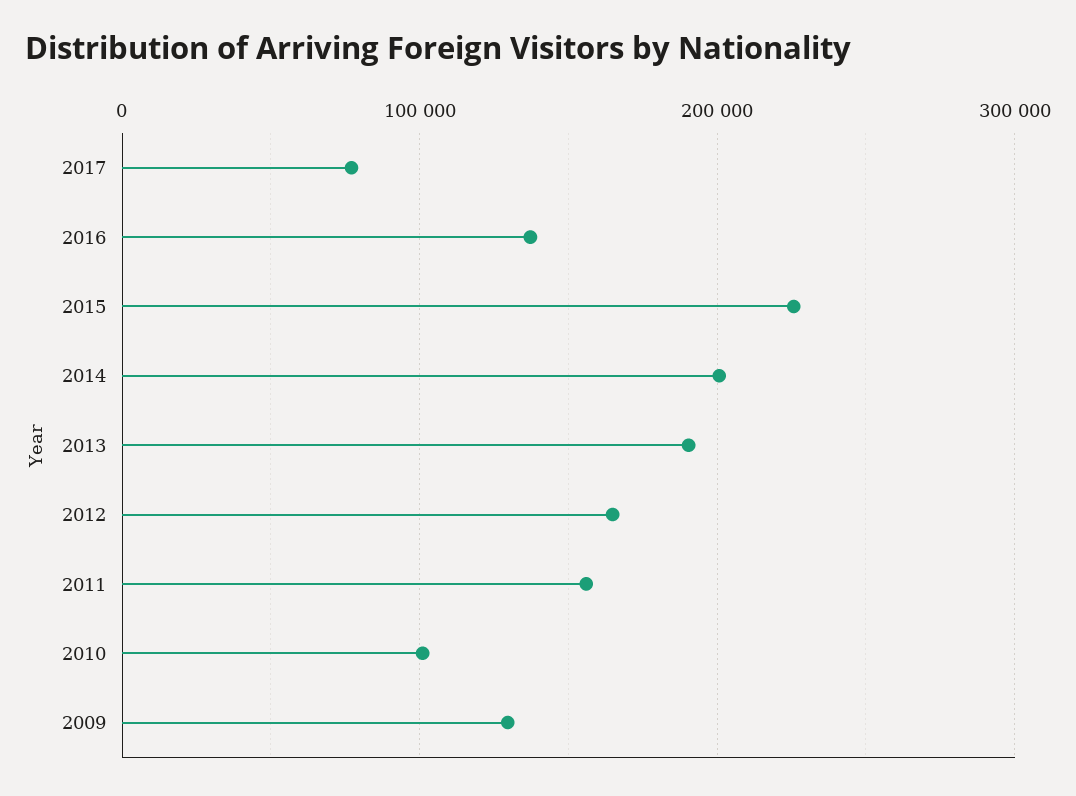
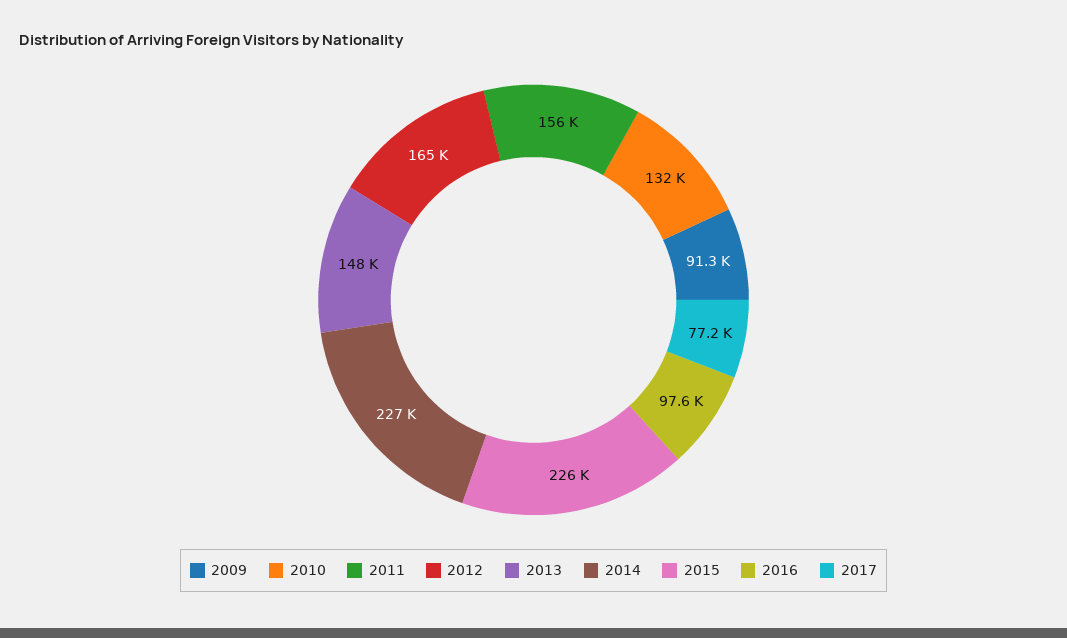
  {
    "2017": 77200,
-   "2016": 140000,
+   "2016": 97600,
    "2015": 226000,
-   "2014": 200000,
+   "2014": 227000,
-   "2013": 190000,
+   "2013": 148000,
    "2012": 165000,
    "2011": 156000,
-   "2010": 100000,
+   "2010": 132000,
-   "2009": 130000
+   "2009": 91300
  }

